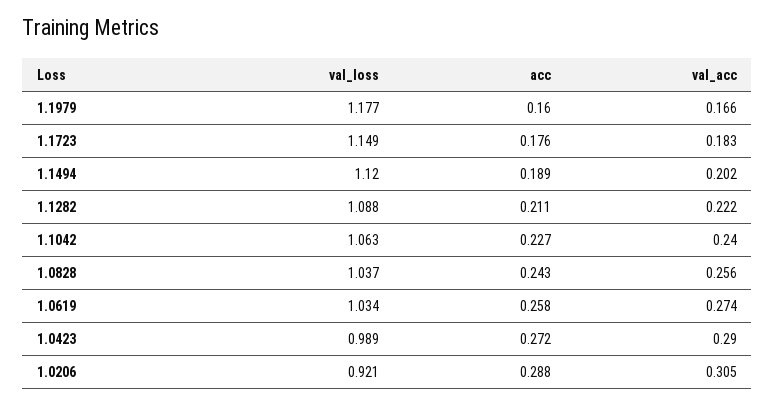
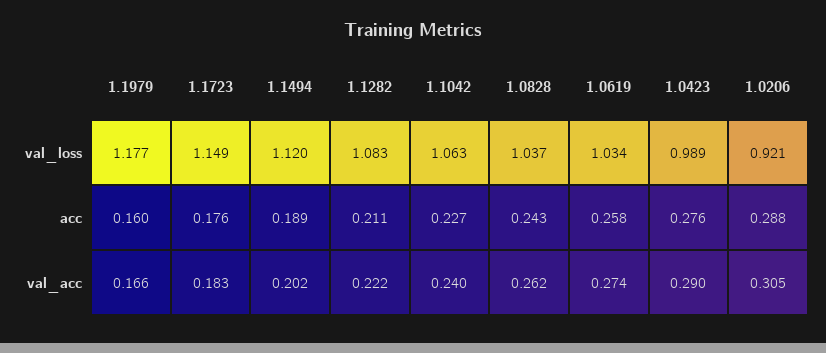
  {
    "val_loss": {
      "1.1979": 1.177,
      "1.1723": 1.149,
      "1.1494": 1.12,
-     "1.1282": 1.088,
+     "1.1282": 1.083,
      "1.1042": 1.063,
      "1.0828": 1.037,
      "1.0619": 1.034,
      "1.0423": 0.989,
      "1.0206": 0.921
    },
    "acc": {
      "1.1979": 0.16,
      "1.1723": 0.176,
      "1.1494": 0.189,
      "1.1282": 0.211,
      "1.1042": 0.227,
      "1.0828": 0.243,
      "1.0619": 0.258,
-     "1.0423": 0.272,
+     "1.0423": 0.276,
      "1.0206": 0.288
    },
    "val_acc": {
      "1.1979": 0.166,
      "1.1723": 0.183,
      "1.1494": 0.202,
      "1.1282": 0.222,
      "1.1042": 0.24,
-     "1.0828": 0.256,
+     "1.0828": 0.262,
      "1.0619": 0.274,
      "1.0423": 0.29,
      "1.0206": 0.305
    }
  }

